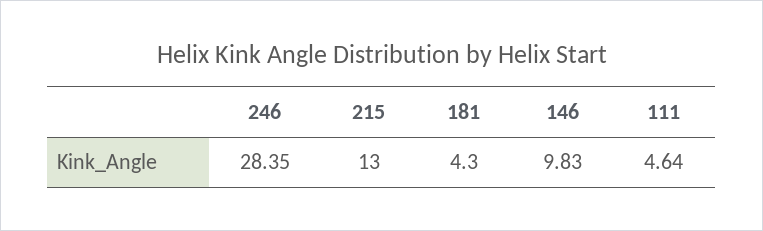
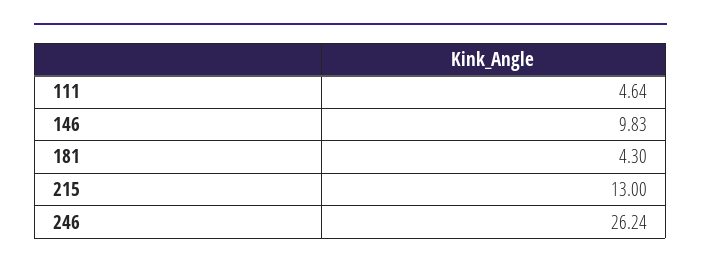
  {
-   "246": 28.35,
+   "246": 26.24,
    "215": 13,
    "181": 4.3,
    "146": 9.83,
    "111": 4.64
  }

